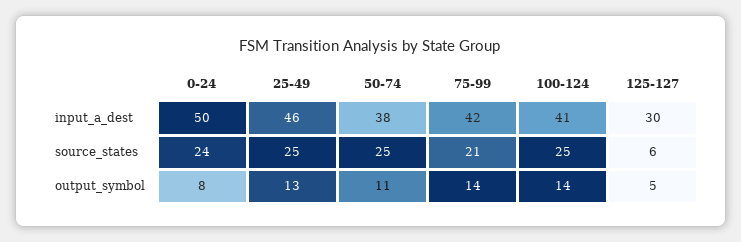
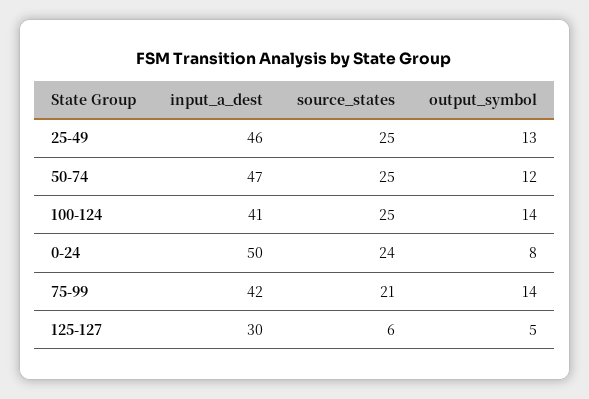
  {
    "0-24": {
      "input_a_dest": 50,
      "source_states": 24,
      "output_symbol": 8
    },
    "25-49": {
      "input_a_dest": 46,
      "source_states": 25,
      "output_symbol": 13
    },
    "50-74": {
-     "input_a_dest": 38,
+     "input_a_dest": 47,
      "source_states": 25,
-     "output_symbol": 11
+     "output_symbol": 12
    },
    "75-99": {
      "input_a_dest": 42,
      "source_states": 21,
      "output_symbol": 14
    },
    "100-124": {
      "input_a_dest": 41,
      "source_states": 25,
      "output_symbol": 14
    },
    "125-127": {
      "input_a_dest": 30,
      "source_states": 6,
      "output_symbol": 5
    }
  }

